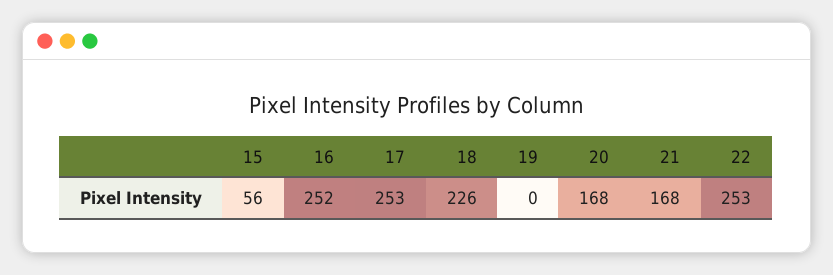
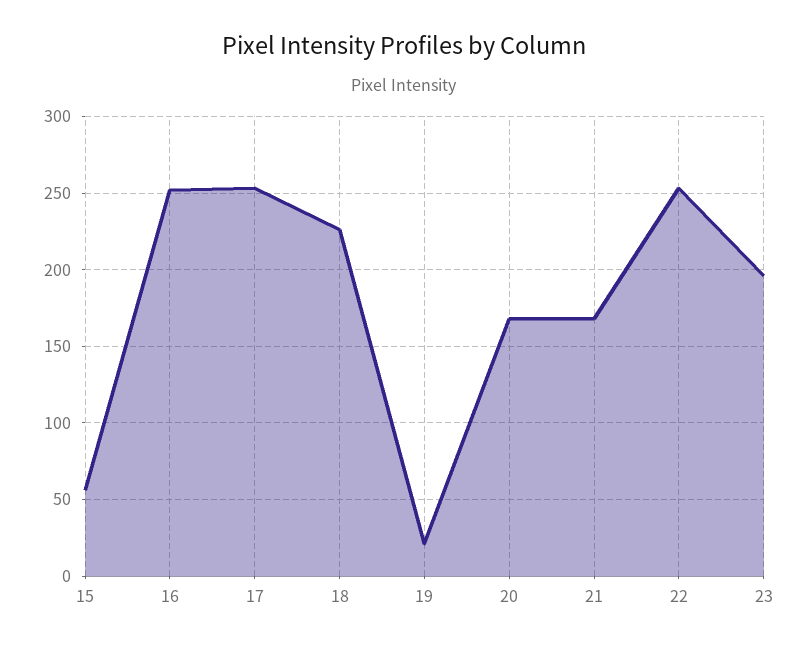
  {
    "15": 56,
    "16": 252,
    "17": 253,
    "18": 226,
-   "19": 0,
+   "19": 20,
    "20": 168,
    "21": 168,
-   "22": 253
+   "22": 253,
+   "23": 195
  }

